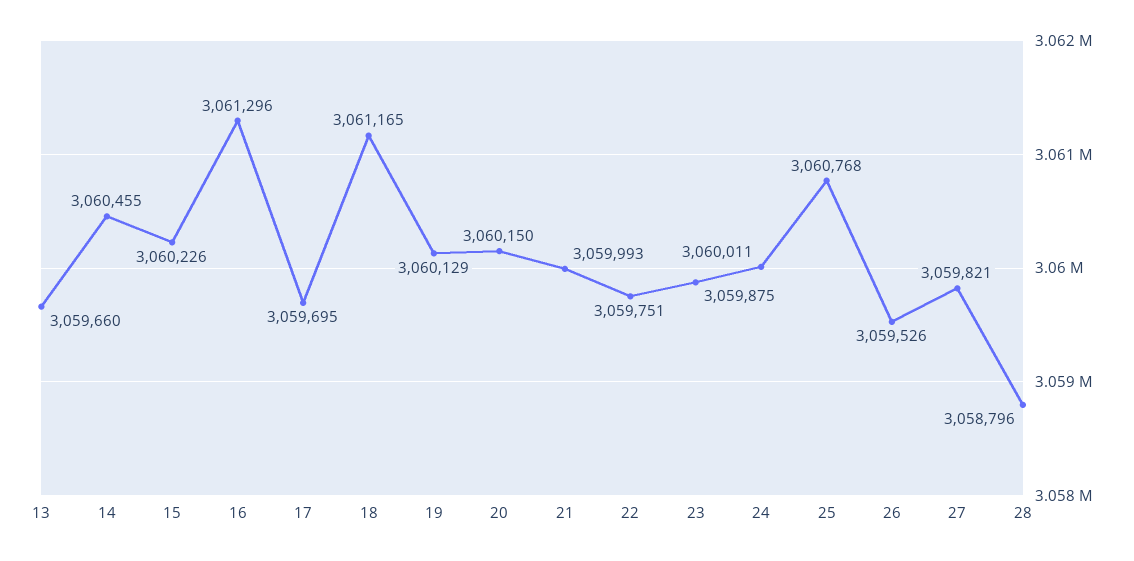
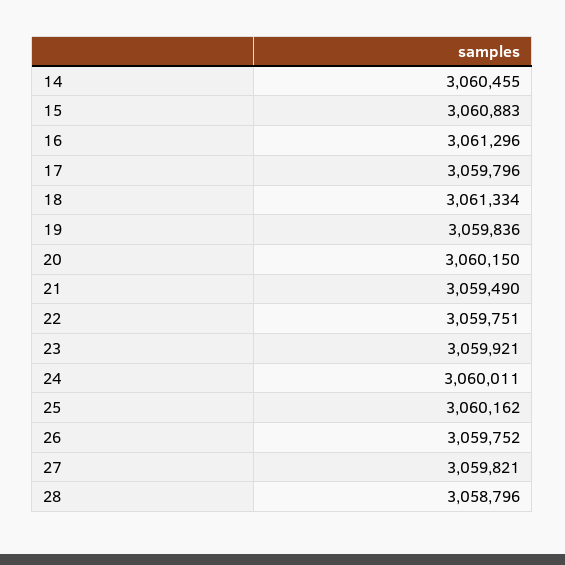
  {
-   "13": 3059660,
    "14": 3060455,
-   "15": 3060226,
+   "15": 3060883,
    "16": 3061296,
-   "17": 3059695,
+   "17": 3059796,
-   "18": 3061165,
+   "18": 3061334,
-   "19": 3060129,
+   "19": 3059836,
    "20": 3060150,
-   "21": 3059993,
+   "21": 3059490,
    "22": 3059751,
-   "23": 3059875,
+   "23": 3059921,
    "24": 3060011,
-   "25": 3060768,
+   "25": 3060162,
-   "26": 3059526,
+   "26": 3059752,
    "27": 3059821,
    "28": 3058796
  }

